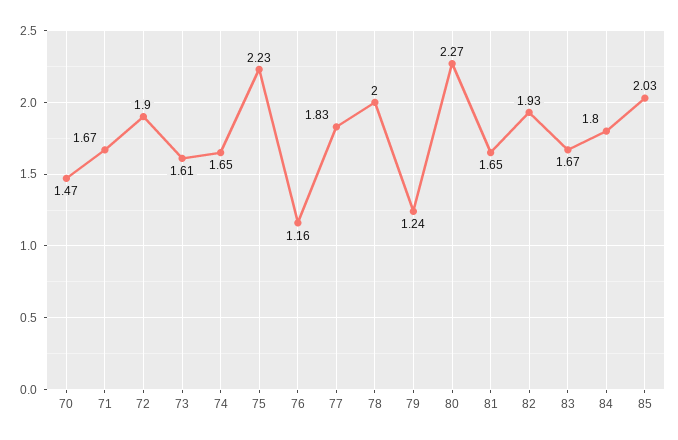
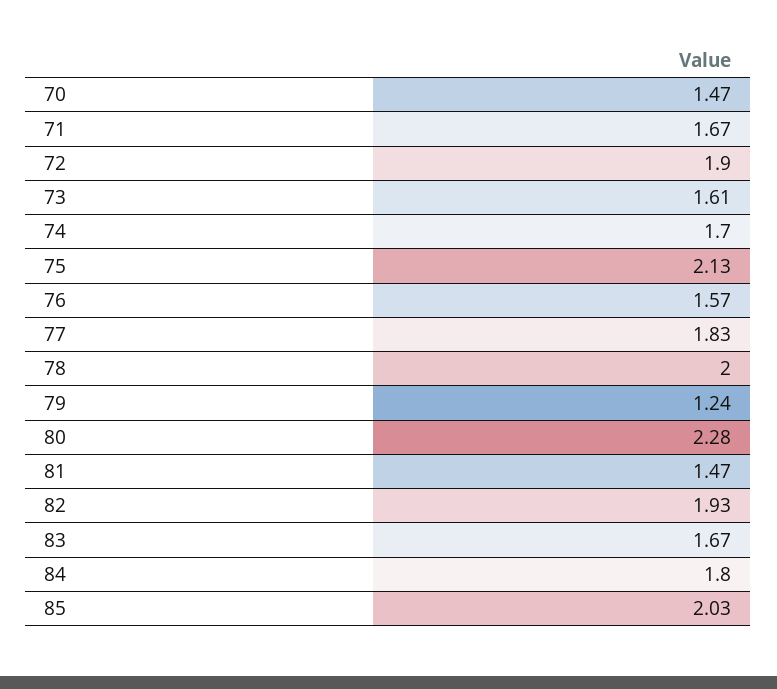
  {
    "70": 1.47,
    "71": 1.67,
    "72": 1.9,
    "73": 1.61,
-   "74": 1.65,
+   "74": 1.7,
-   "75": 2.23,
+   "75": 2.13,
-   "76": 1.16,
+   "76": 1.57,
    "77": 1.83,
    "78": 2,
    "79": 1.24,
-   "80": 2.27,
+   "80": 2.28,
-   "81": 1.65,
+   "81": 1.47,
    "82": 1.93,
    "83": 1.67,
    "84": 1.8,
    "85": 2.03
  }

